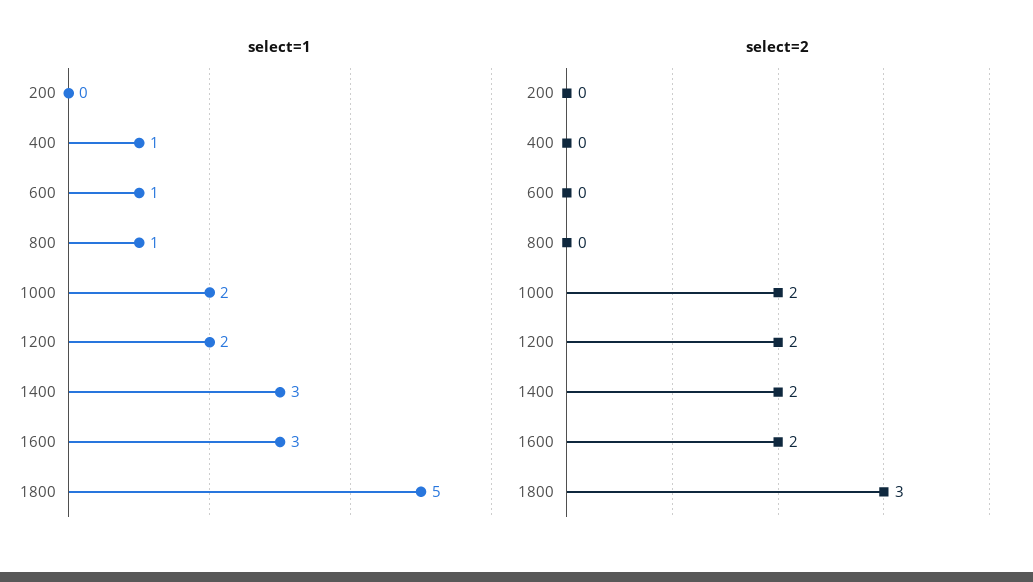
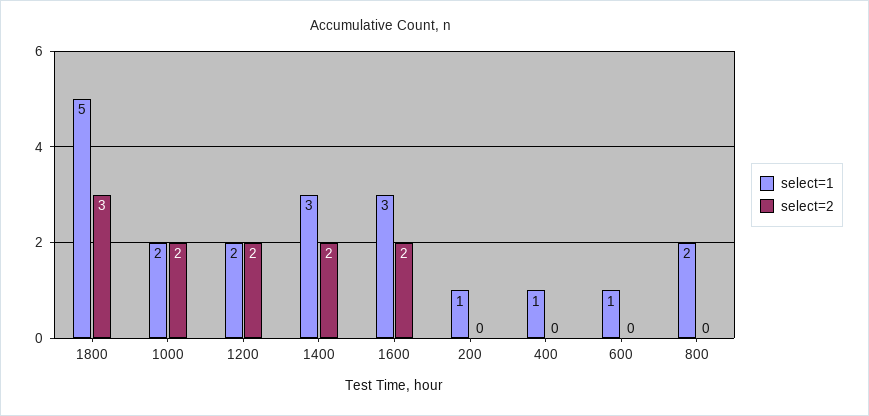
  {
    "select=1": {
-     "200": 0,
+     "200": 1,
      "400": 1,
      "600": 1,
-     "800": 1,
+     "800": 2,
      "1000": 2,
      "1200": 2,
      "1400": 3,
      "1600": 3,
      "1800": 5
    },
    "select=2": {
      "200": 0,
      "400": 0,
      "600": 0,
      "800": 0,
      "1000": 2,
      "1200": 2,
      "1400": 2,
      "1600": 2,
      "1800": 3
    }
  }

